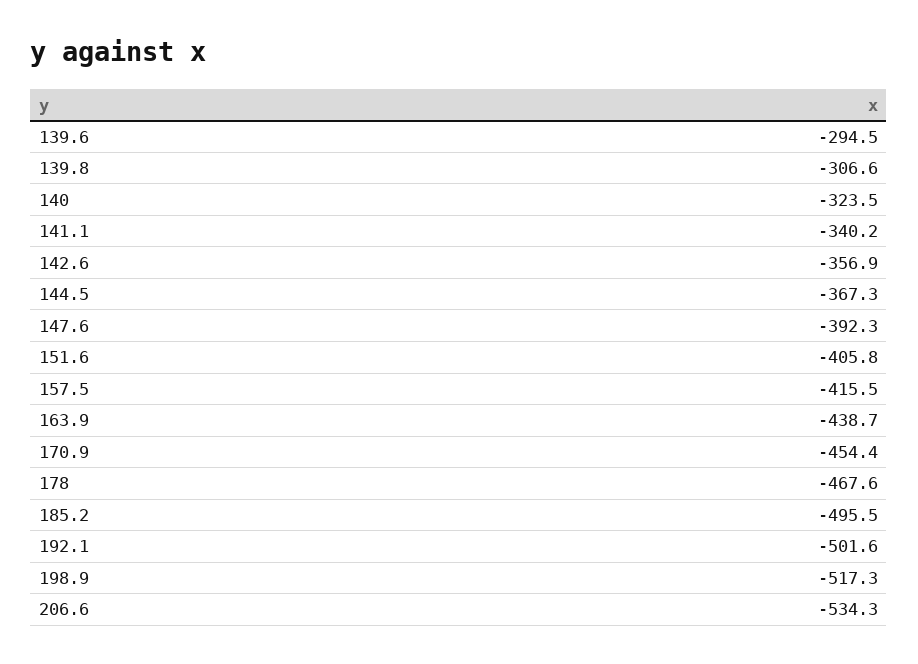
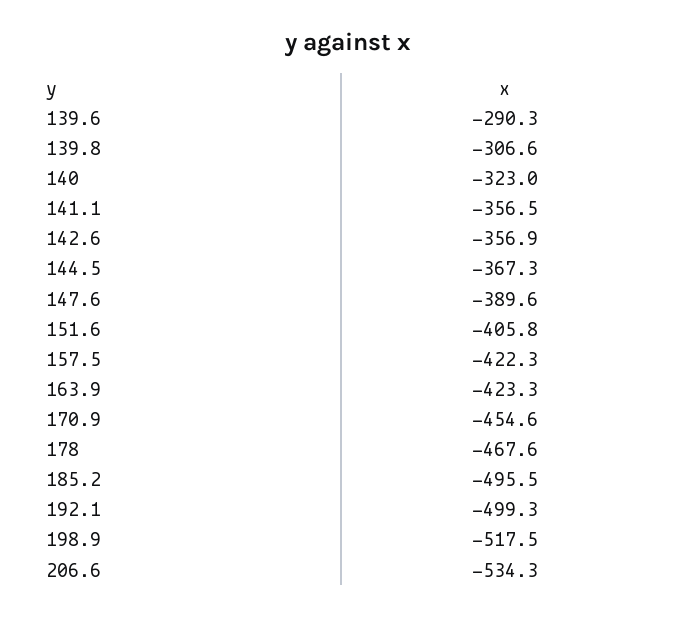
  {
-   "139.6": -294.5,
+   "139.6": -290.3,
    "139.8": -306.6,
-   "140": -323.5,
+   "140": -323,
-   "141.1": -340.2,
+   "141.1": -356.5,
    "142.6": -356.9,
    "144.5": -367.3,
-   "147.6": -392.3,
+   "147.6": -389.6,
    "151.6": -405.8,
-   "157.5": -415.5,
+   "157.5": -422.3,
-   "163.9": -438.7,
+   "163.9": -423.3,
-   "170.9": -454.4,
+   "170.9": -454.6,
    "178": -467.6,
    "185.2": -495.5,
-   "192.1": -501.6,
+   "192.1": -499.3,
-   "198.9": -517.3,
+   "198.9": -517.5,
    "206.6": -534.3
  }

